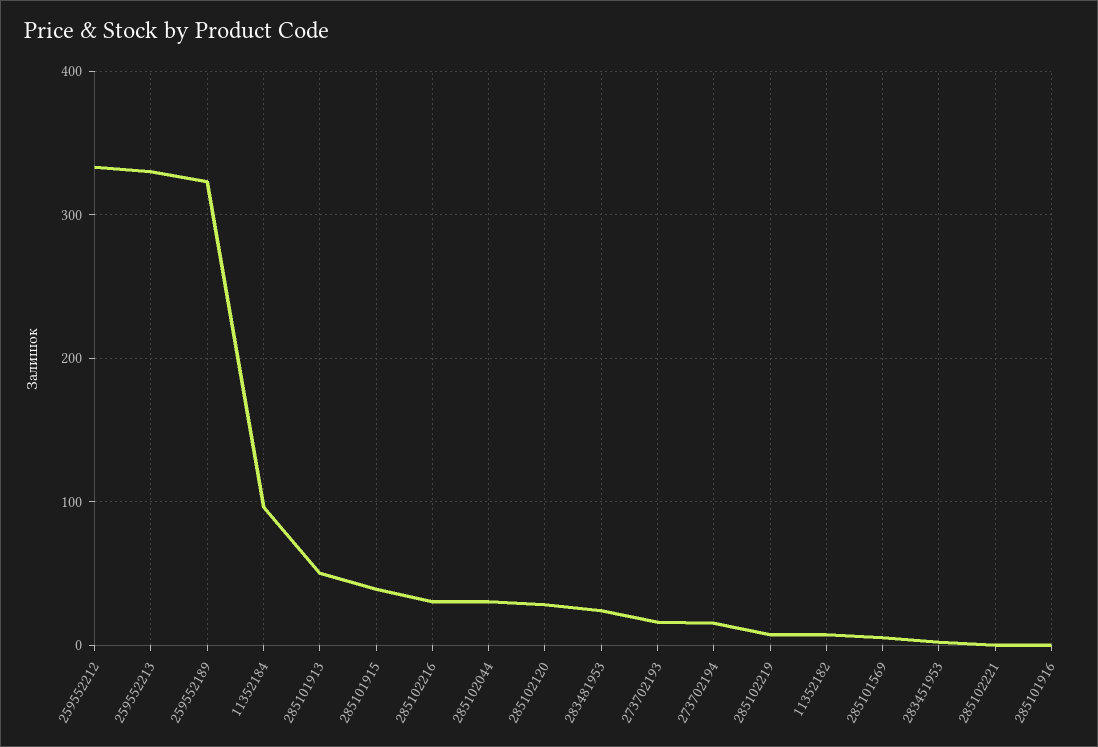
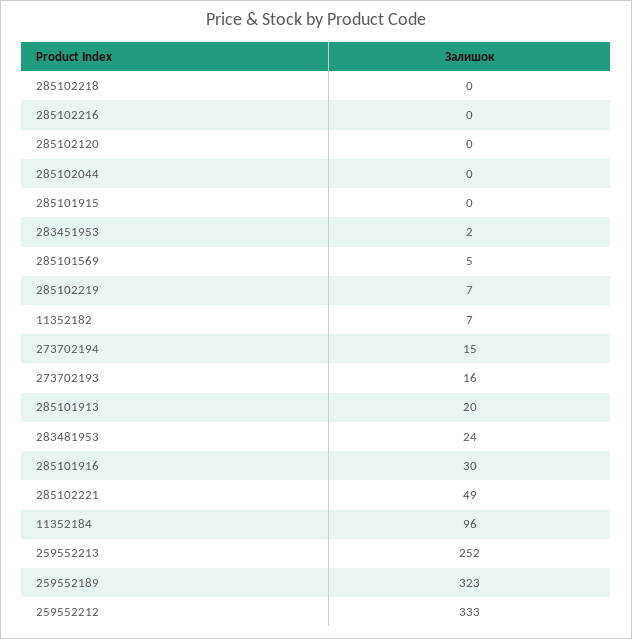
  {
    "259552212": 333,
-   "259552213": 330,
+   "259552213": 252,
    "259552189": 323,
    "11352184": 96,
-   "285101913": 50,
+   "285101913": 20,
-   "285101915": 40,
+   "285101915": 0,
-   "285102216": 30,
+   "285102216": 0,
-   "285102044": 30,
+   "285102044": 0,
-   "285102120": 30,
+   "285102120": 0,
    "283481953": 24,
    "273702193": 16,
    "273702194": 15,
    "285102219": 7,
    "11352182": 7,
    "285101569": 5,
    "283451953": 2,
-   "285102221": 0,
+   "285102221": 49,
-   "285101916": 0
+   "285101916": 30,
+   "285102218": 0
  }

